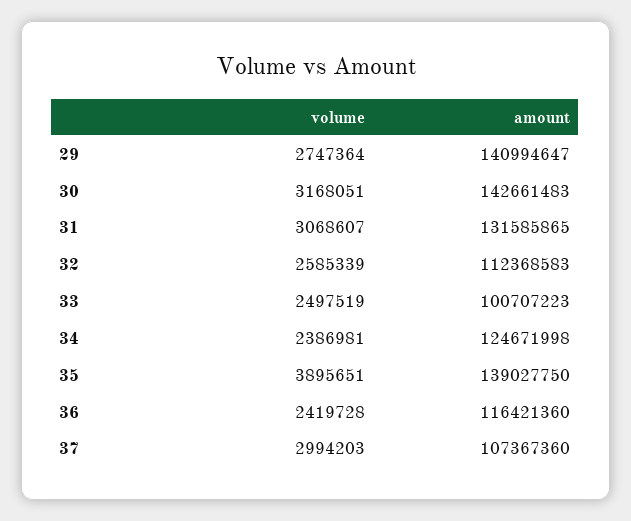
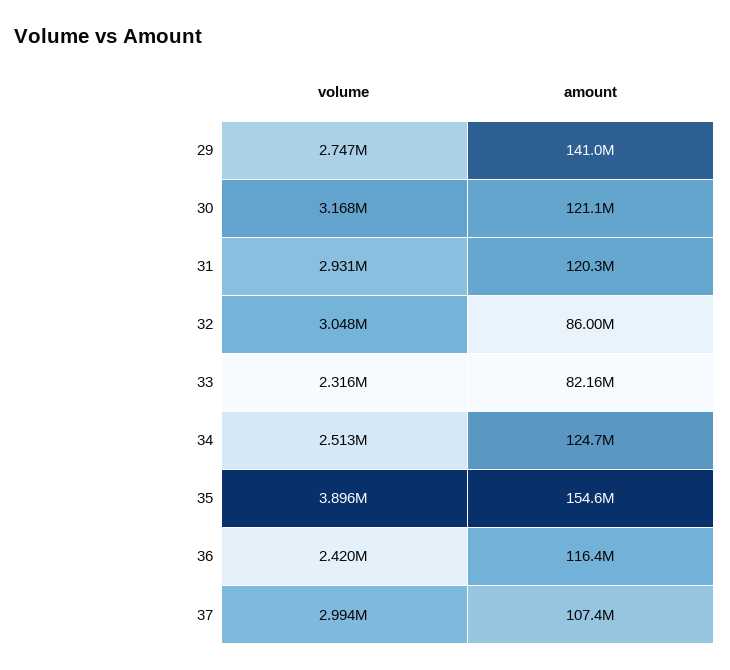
  {
    "volume": {
      "29": 2747364,
      "30": 3168051,
-     "31": 3068607,
+     "31": 2931000,
-     "32": 2585339,
+     "32": 3048000,
-     "33": 2497519,
+     "33": 2316000,
-     "34": 2386981,
+     "34": 2513000,
      "35": 3895651,
      "36": 2419728,
      "37": 2994203
    },
    "amount": {
      "29": 140994647,
-     "30": 142661483,
+     "30": 121100000,
-     "31": 131585865,
+     "31": 120300000,
-     "32": 112368583,
+     "32": 86000000,
-     "33": 100707223,
+     "33": 82160000,
      "34": 124671998,
-     "35": 139027750,
+     "35": 154600000,
      "36": 116421360,
      "37": 107367360
    }
  }

